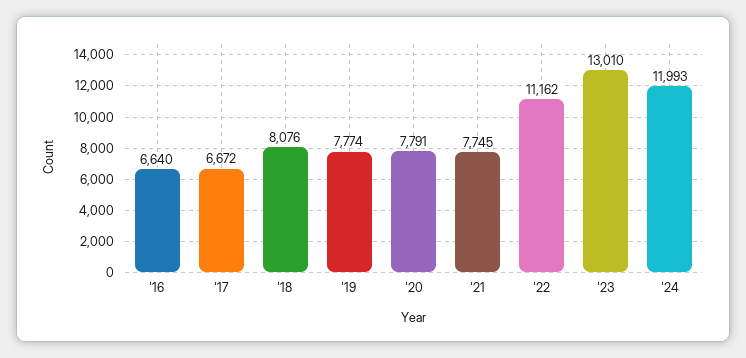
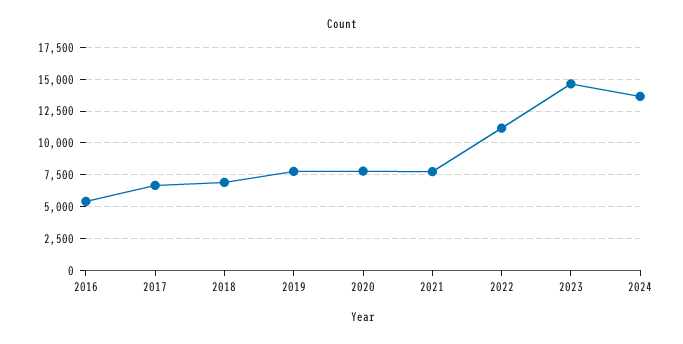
  {
-   "'16": 6640,
+   "'16": 5500,
    "'17": 6672,
-   "'18": 8076,
+   "'18": 7000,
    "'19": 7774,
    "'20": 7791,
    "'21": 7745,
    "'22": 11162,
-   "'23": 13010,
+   "'23": 14500,
-   "'24": 11993
+   "'24": 13500
  }

